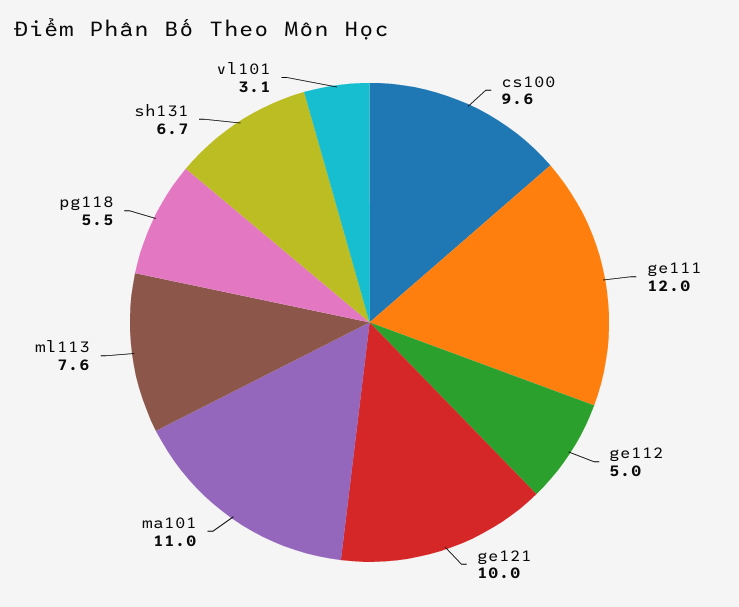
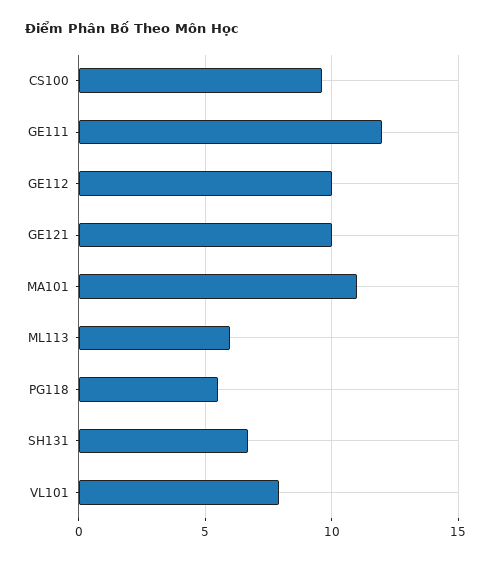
  {
    "cs100": 9.6,
    "ge111": 12,
-   "ge112": 5,
+   "ge112": 10,
    "ge121": 10,
    "ma101": 11,
-   "ml113": 7.6,
+   "ml113": 6,
    "pg118": 5.5,
    "sh131": 6.7,
-   "vl101": 3.1
+   "vl101": 8
  }

